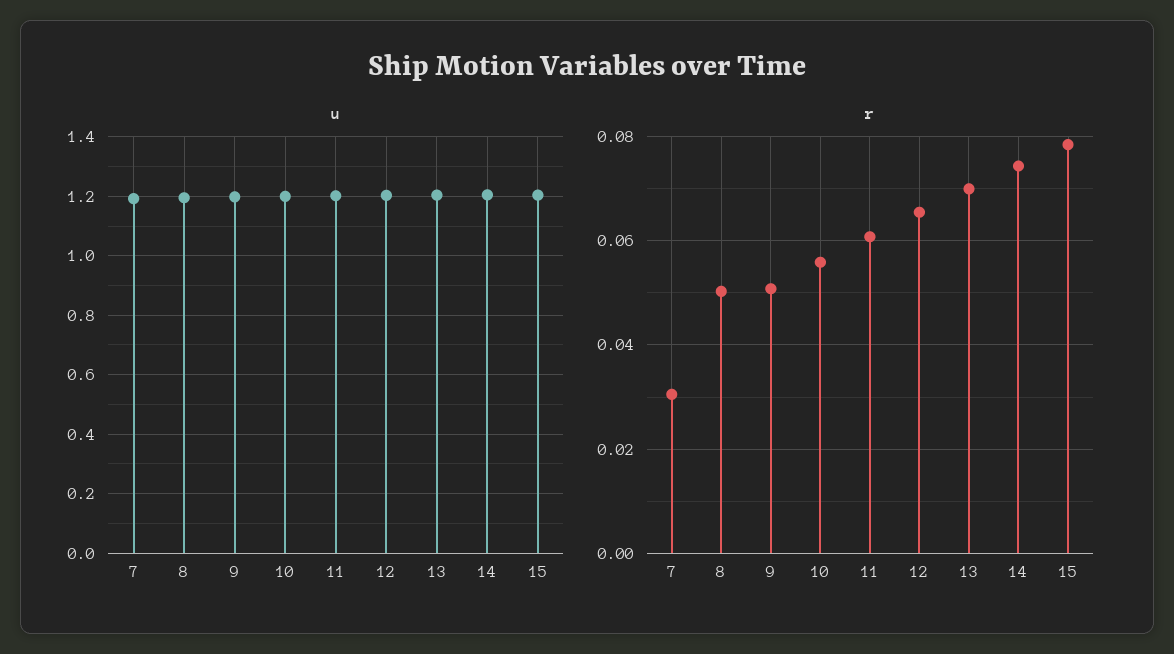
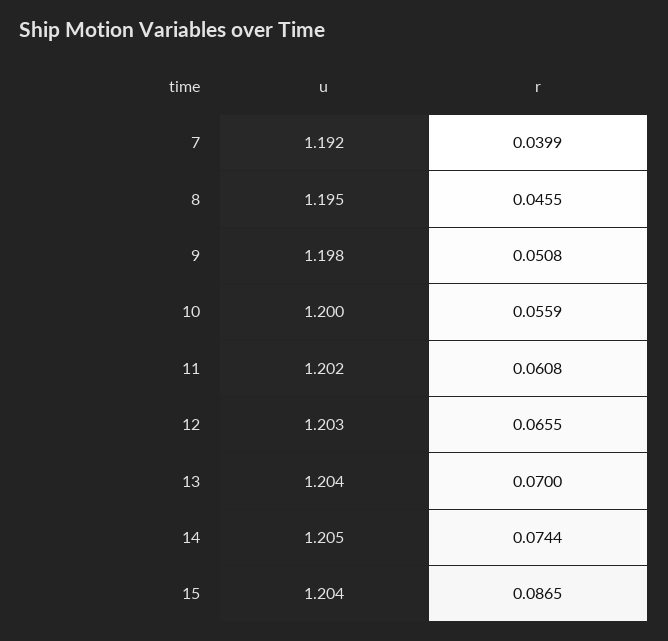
  {
    "u": {
      "7": 1.192,
      "8": 1.195,
      "9": 1.198,
      "10": 1.2,
      "11": 1.202,
      "12": 1.203,
      "13": 1.204,
      "14": 1.205,
      "15": 1.204
    },
    "r": {
-     "7": 0.03,
+     "7": 0.0399,
-     "8": 0.05,
+     "8": 0.0455,
      "9": 0.0508,
      "10": 0.0559,
      "11": 0.0608,
      "12": 0.0655,
      "13": 0.07,
      "14": 0.0744,
-     "15": 0.078
+     "15": 0.0865
    }
  }

